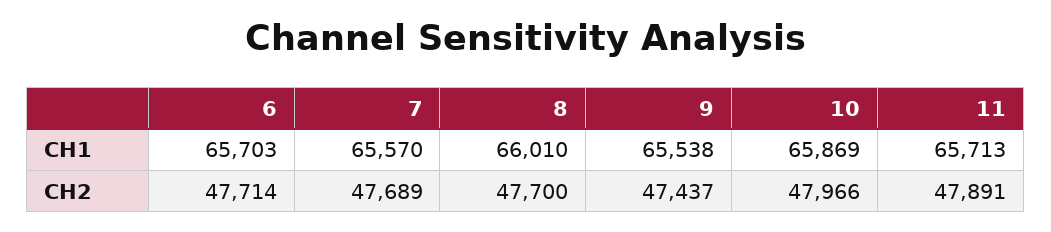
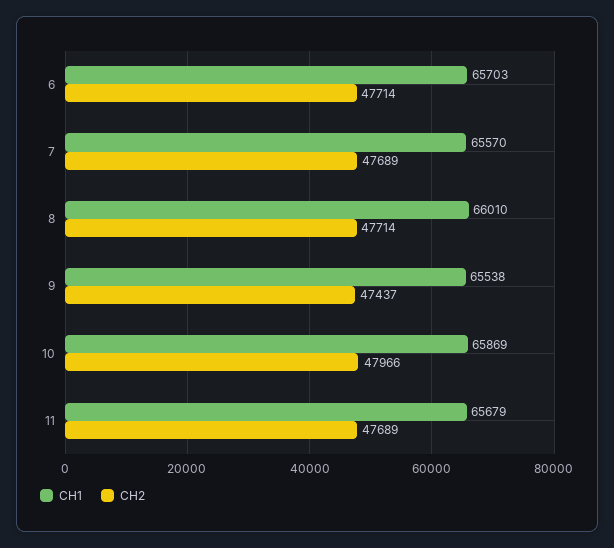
  {
    "CH1": {
      "6": 65703,
      "7": 65570,
      "8": 66010,
      "9": 65538,
      "10": 65869,
-     "11": 65713
+     "11": 65679
    },
    "CH2": {
      "6": 47714,
      "7": 47689,
-     "8": 47700,
+     "8": 47714,
      "9": 47437,
      "10": 47966,
-     "11": 47891
+     "11": 47689
    }
  }

